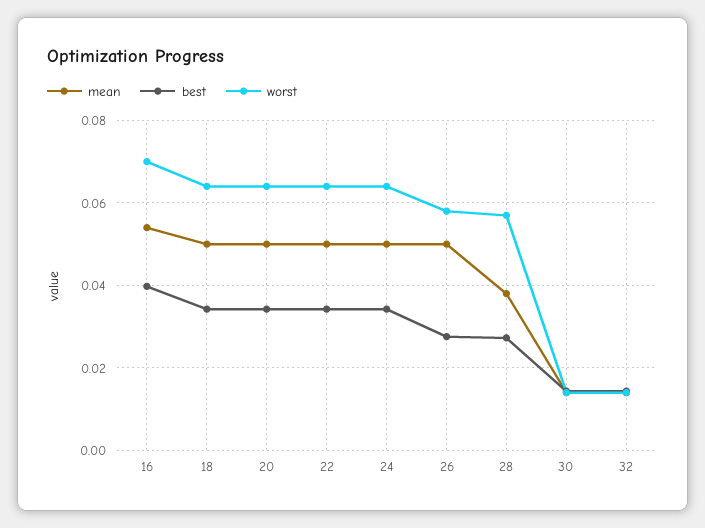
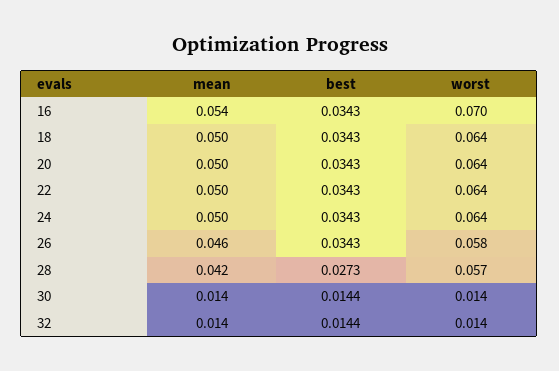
  {
    "mean": {
      "16": 0.054,
      "18": 0.05,
      "20": 0.05,
      "22": 0.05,
      "24": 0.05,
-     "26": 0.05,
+     "26": 0.046,
-     "28": 0.038,
+     "28": 0.042,
      "30": 0.014,
      "32": 0.014
    },
    "best": {
-     "16": 0.04,
+     "16": 0.0343,
      "18": 0.0343,
      "20": 0.0343,
      "22": 0.0343,
      "24": 0.0343,
-     "26": 0.028,
+     "26": 0.0343,
      "28": 0.0273,
      "30": 0.0144,
      "32": 0.0144
    },
    "worst": {
      "16": 0.07,
      "18": 0.064,
      "20": 0.064,
      "22": 0.064,
      "24": 0.064,
      "26": 0.058,
      "28": 0.057,
      "30": 0.014,
      "32": 0.014
    }
  }

